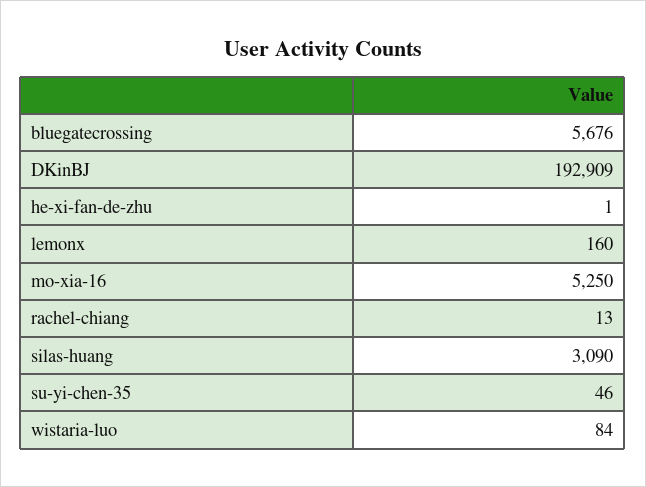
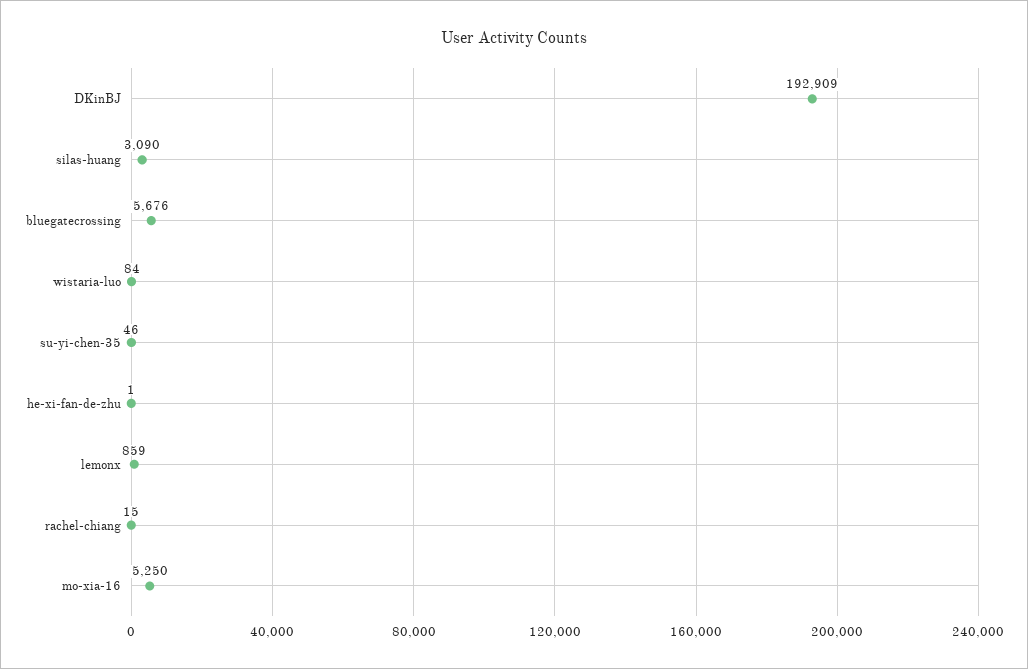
  {
    "bluegatecrossing": 5676,
    "DKinBJ": 192909,
    "he-xi-fan-de-zhu": 1,
-   "lemonx": 160,
+   "lemonx": 859,
    "mo-xia-16": 5250,
-   "rachel-chiang": 13,
+   "rachel-chiang": 15,
    "silas-huang": 3090,
    "su-yi-chen-35": 46,
    "wistaria-luo": 84
  }

